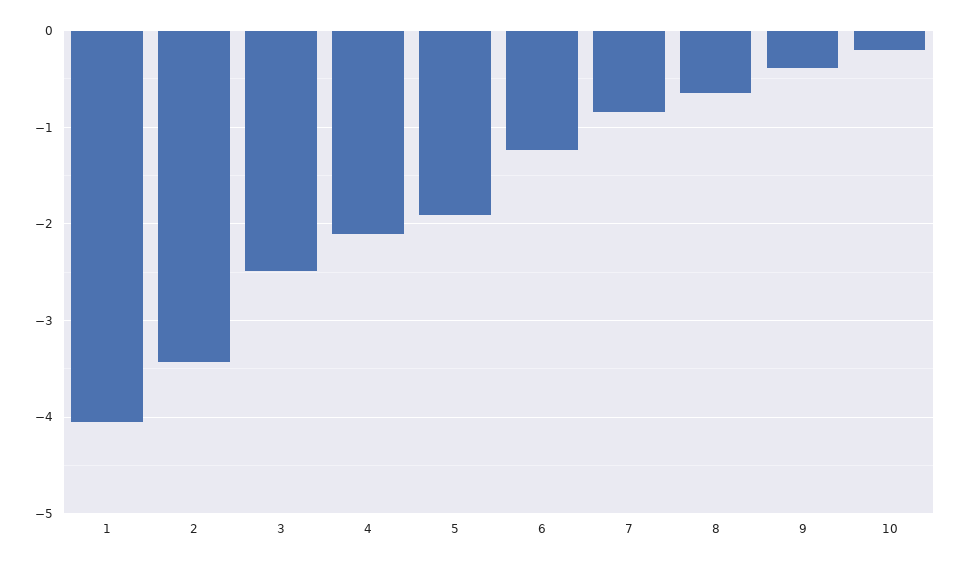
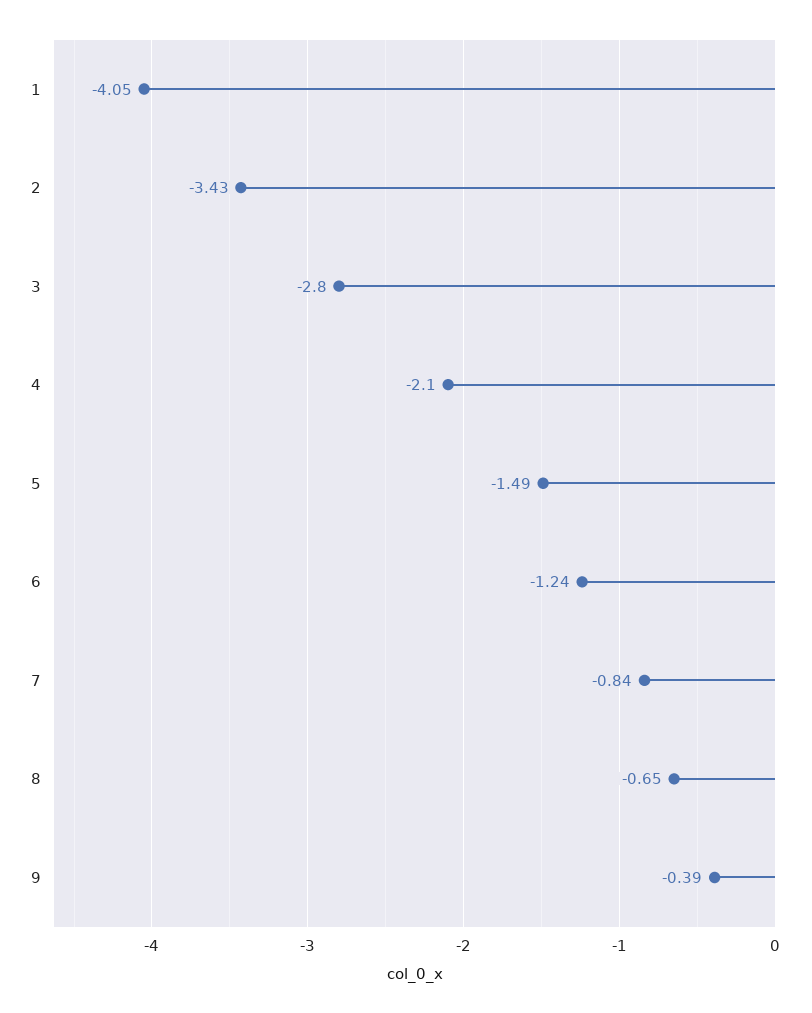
  {
    "1": -4.05,
    "2": -3.43,
-   "3": -2.5,
+   "3": -2.8,
    "4": -2.1,
-   "5": -1.9,
+   "5": -1.49,
    "6": -1.24,
    "7": -0.84,
    "8": -0.65,
-   "9": -0.39,
+   "9": -0.39
-   "10": -0.2
  }

